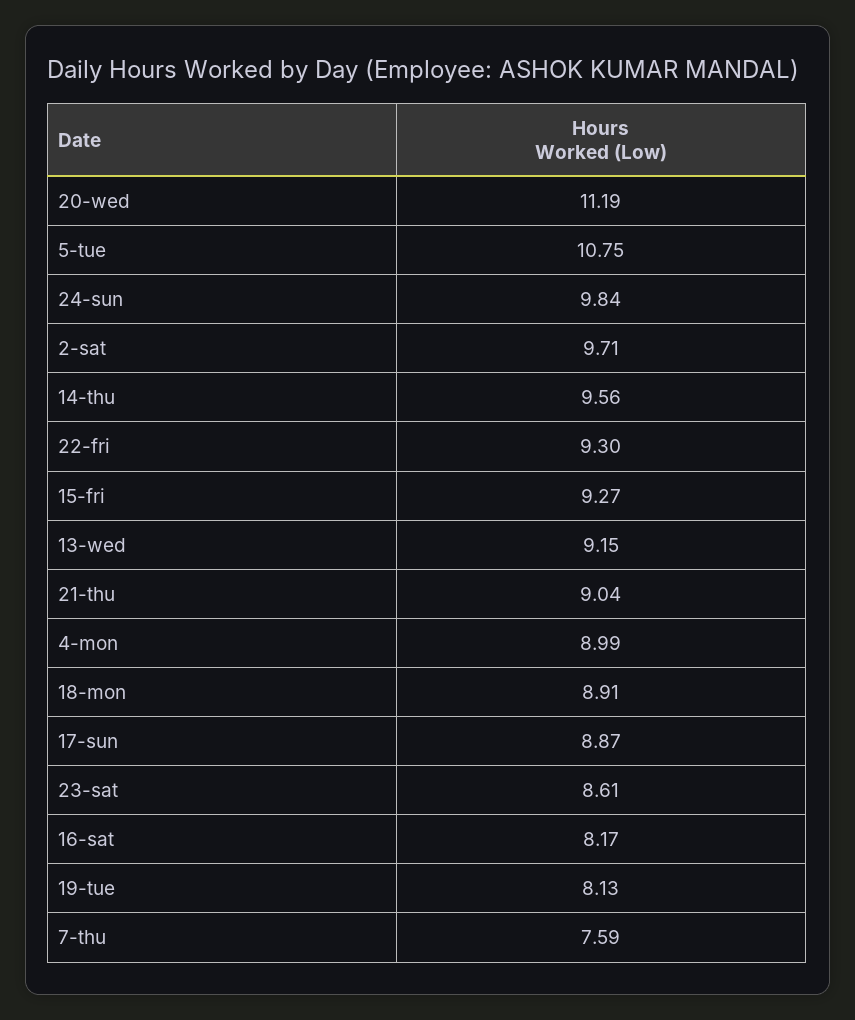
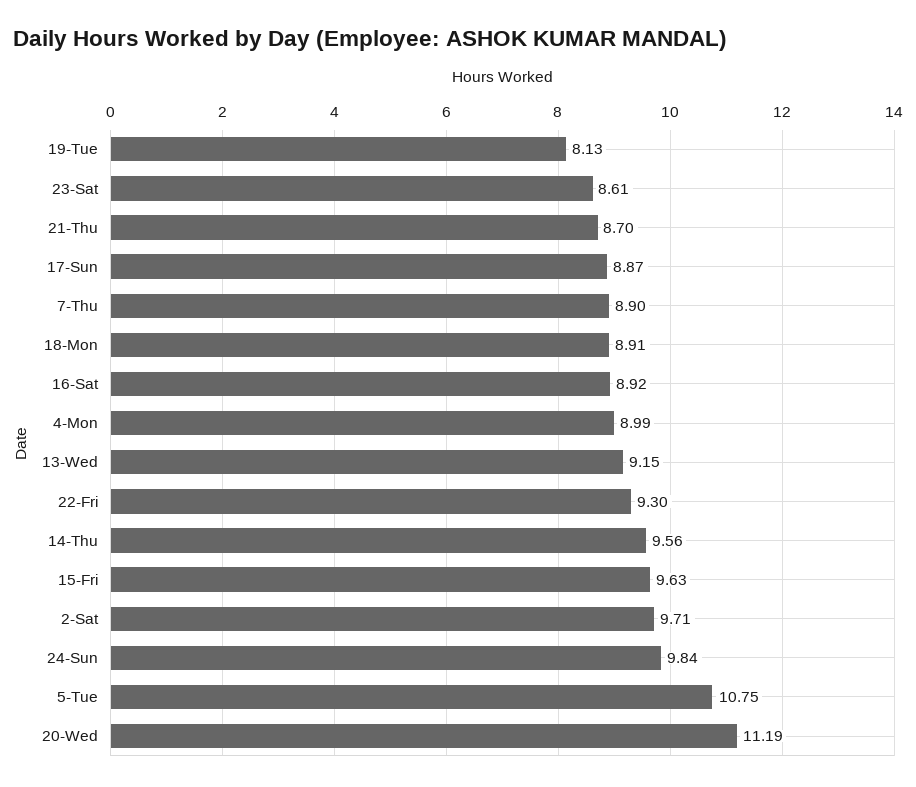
  {
    "20-wed": 11.19,
    "5-tue": 10.75,
    "24-sun": 9.84,
    "2-sat": 9.71,
    "14-thu": 9.56,
    "22-fri": 9.3,
-   "15-fri": 9.27,
+   "15-fri": 9.63,
    "13-wed": 9.15,
-   "21-thu": 9.04,
+   "21-thu": 8.7,
    "4-mon": 8.99,
    "18-mon": 8.91,
    "17-sun": 8.87,
    "23-sat": 8.61,
-   "16-sat": 8.17,
+   "16-sat": 8.92,
    "19-tue": 8.13,
-   "7-thu": 7.59
+   "7-thu": 8.9
  }

